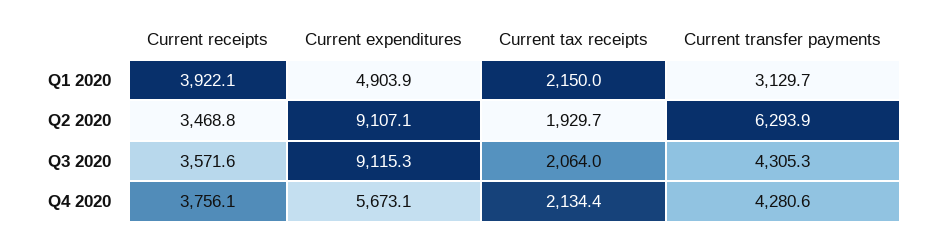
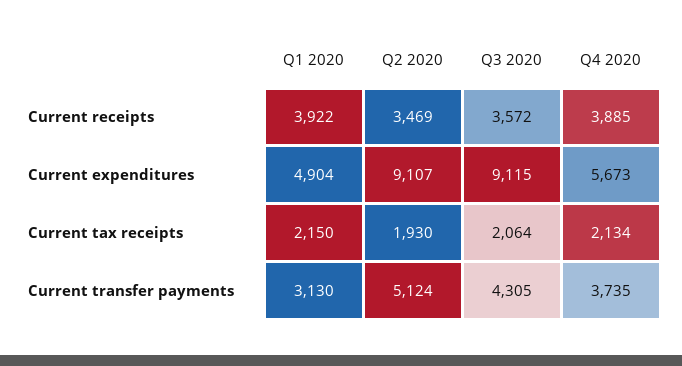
  {
    "Current receipts": {
      "Q1 2020": 3922.1,
      "Q2 2020": 3468.8,
      "Q3 2020": 3571.6,
-     "Q4 2020": 3756.1
+     "Q4 2020": 3885
    },
    "Current expenditures": {
      "Q1 2020": 4903.9,
      "Q2 2020": 9107.1,
      "Q3 2020": 9115.3,
      "Q4 2020": 5673.1
    },
    "Current tax receipts": {
      "Q1 2020": 2150,
      "Q2 2020": 1929.7,
      "Q3 2020": 2064,
      "Q4 2020": 2134.4
    },
    "Current transfer payments": {
      "Q1 2020": 3129.7,
-     "Q2 2020": 6293.9,
+     "Q2 2020": 5124,
      "Q3 2020": 4305.3,
-     "Q4 2020": 4280.6
+     "Q4 2020": 3735
    }
  }

